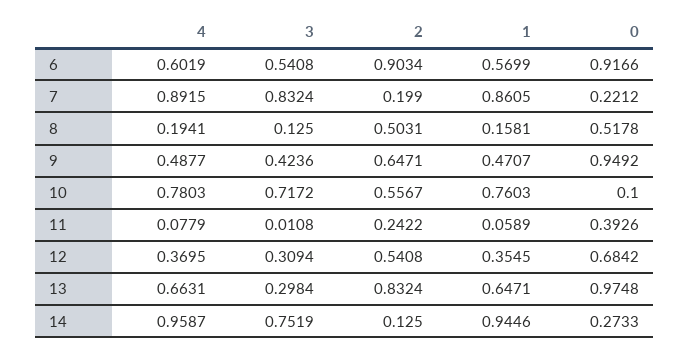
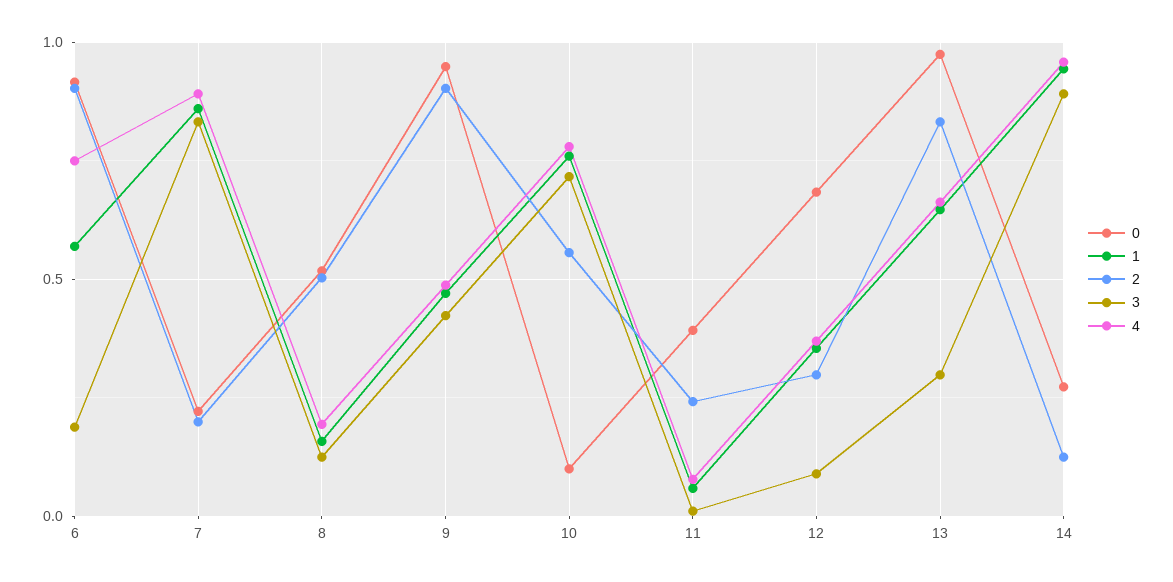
  {
    "4": {
-     "6": 0.6019,
+     "6": 0.75,
      "7": 0.8915,
      "8": 0.1941,
      "9": 0.4877,
      "10": 0.7803,
      "11": 0.0779,
      "12": 0.3695,
      "13": 0.6631,
      "14": 0.9587
    },
    "3": {
-     "6": 0.5408,
+     "6": 0.2,
      "7": 0.8324,
      "8": 0.125,
      "9": 0.4236,
      "10": 0.7172,
      "11": 0.0108,
-     "12": 0.3094,
+     "12": 0.1,
      "13": 0.2984,
-     "14": 0.7519
+     "14": 0.9
    },
    "2": {
      "6": 0.9034,
      "7": 0.199,
      "8": 0.5031,
-     "9": 0.6471,
+     "9": 0.9,
      "10": 0.5567,
      "11": 0.2422,
-     "12": 0.5408,
+     "12": 0.3,
      "13": 0.8324,
      "14": 0.125
    },
    "1": {
      "6": 0.5699,
      "7": 0.8605,
      "8": 0.1581,
      "9": 0.4707,
      "10": 0.7603,
      "11": 0.0589,
      "12": 0.3545,
      "13": 0.6471,
      "14": 0.9446
    },
    "0": {
      "6": 0.9166,
      "7": 0.2212,
      "8": 0.5178,
      "9": 0.9492,
      "10": 0.1,
      "11": 0.3926,
      "12": 0.6842,
      "13": 0.9748,
      "14": 0.2733
    }
  }

